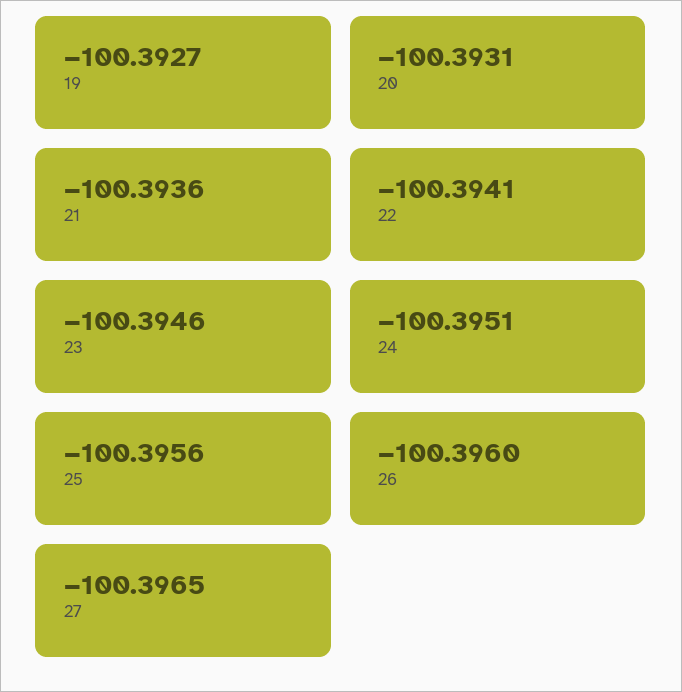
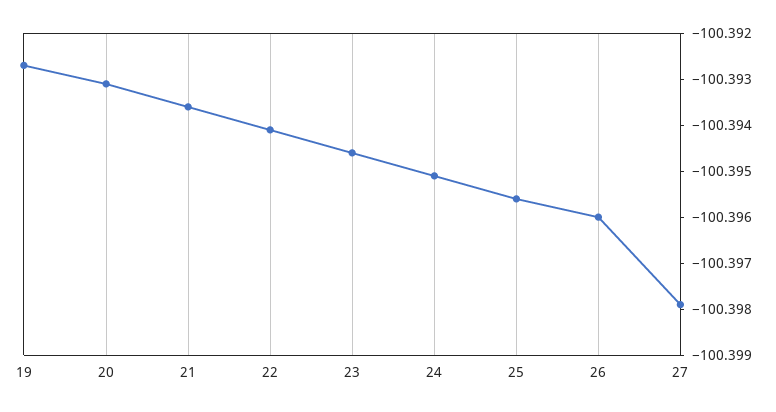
  {
    "19": -100.3927,
    "20": -100.3931,
    "21": -100.3936,
    "22": -100.3941,
    "23": -100.3946,
    "24": -100.3951,
    "25": -100.3956,
    "26": -100.396,
-   "27": -100.3965
+   "27": -100.398
  }

